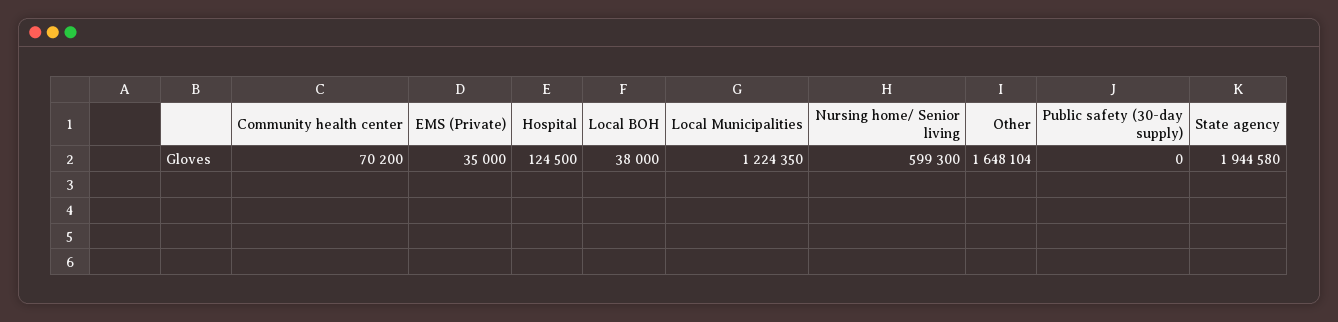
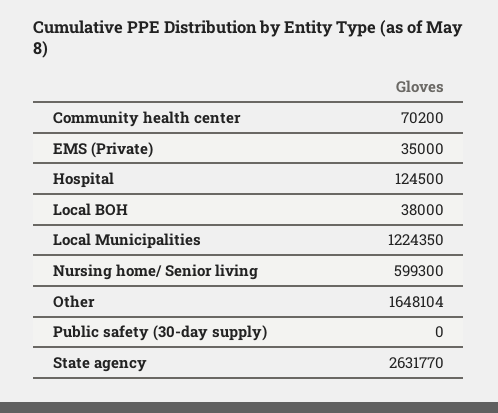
  {
    "Community health center": 70200,
    "EMS (Private)": 35000,
    "Hospital": 124500,
    "Local BOH": 38000,
    "Local Municipalities": 1224350,
    "Nursing home/ Senior living": 599300,
    "Other": 1648104,
    "Public safety (30-day supply)": 0,
-   "State agency": 1944580
+   "State agency": 2631770
  }

